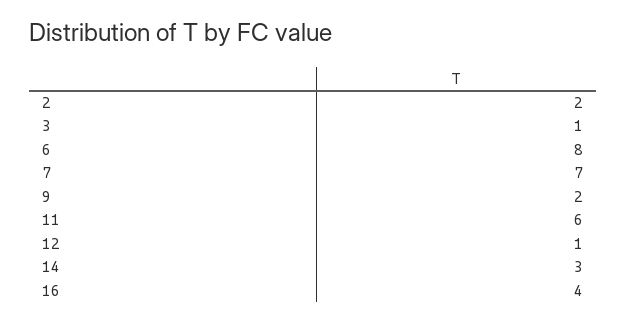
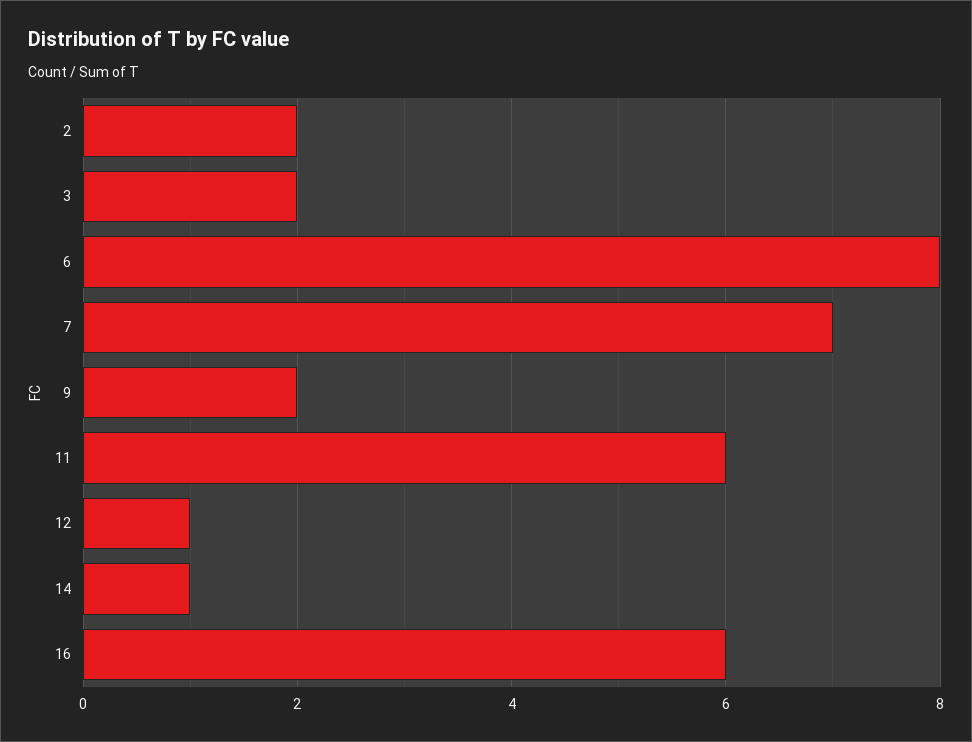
  {
    "2": 2,
-   "3": 1,
+   "3": 2,
    "6": 8,
    "7": 7,
    "9": 2,
    "11": 6,
    "12": 1,
-   "14": 3,
+   "14": 1,
-   "16": 4
+   "16": 6
  }

